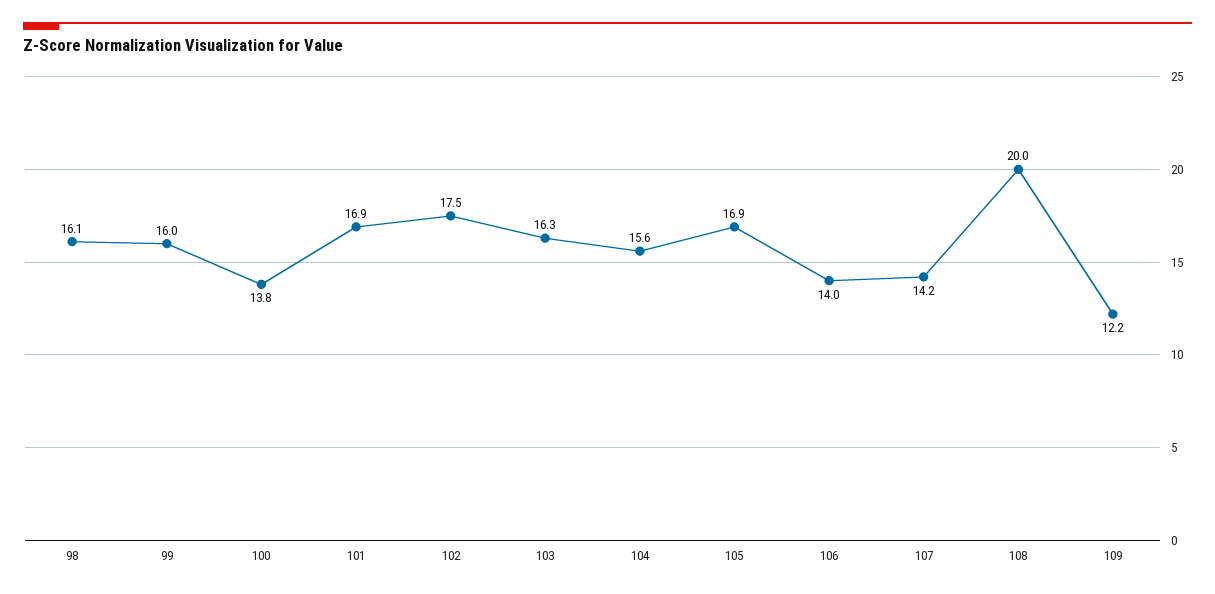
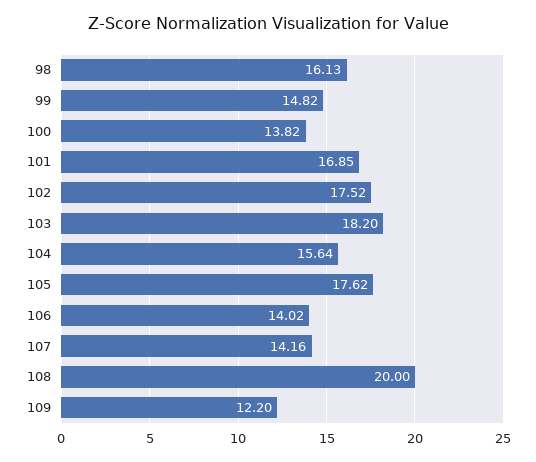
  {
    "98": 16.13,
-   "99": 16,
+   "99": 14.82,
    "100": 13.82,
    "101": 16.85,
    "102": 17.52,
-   "103": 16.3,
+   "103": 18.2,
    "104": 15.64,
-   "105": 16.9,
+   "105": 17.62,
    "106": 14.02,
    "107": 14.16,
    "108": 20,
    "109": 12.2
  }

